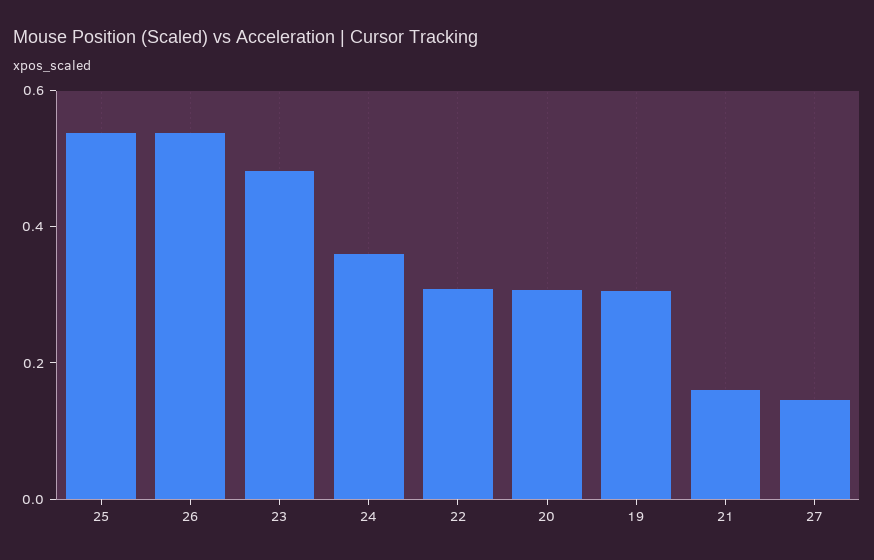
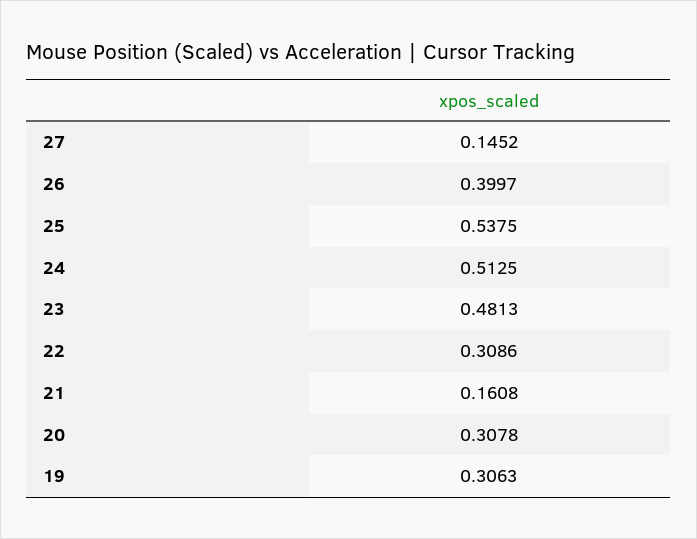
  {
    "25": 0.5375,
-   "26": 0.55,
+   "26": 0.3997,
    "23": 0.4813,
-   "24": 0.35,
+   "24": 0.5125,
    "22": 0.3086,
    "20": 0.3078,
    "19": 0.3063,
    "21": 0.1608,
    "27": 0.1452
  }

